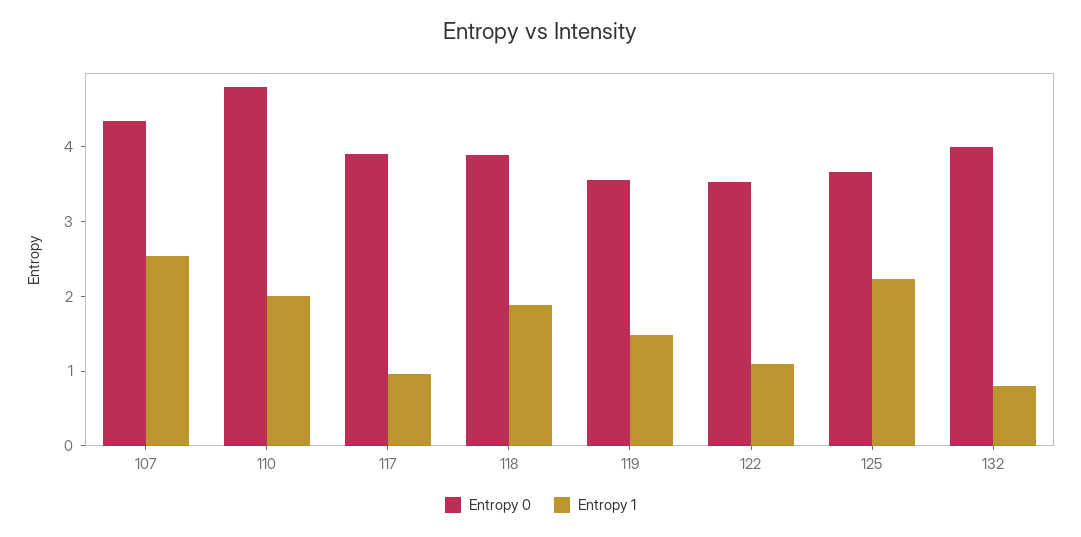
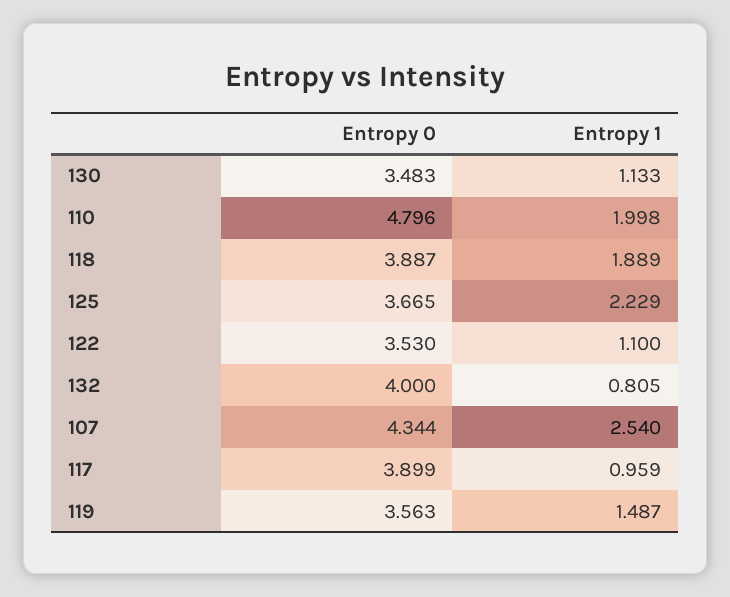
  {
    "Entropy 0": {
      "107": 4.344,
      "110": 4.796,
      "117": 3.899,
      "118": 3.887,
      "119": 3.563,
      "122": 3.53,
      "125": 3.665,
-     "132": 4
+     "132": 4,
+     "130": 3.483
    },
    "Entropy 1": {
      "107": 2.54,
      "110": 1.998,
      "117": 0.959,
      "118": 1.889,
      "119": 1.487,
      "122": 1.1,
      "125": 2.229,
-     "132": 0.805
+     "132": 0.805,
+     "130": 1.133
    }
  }

